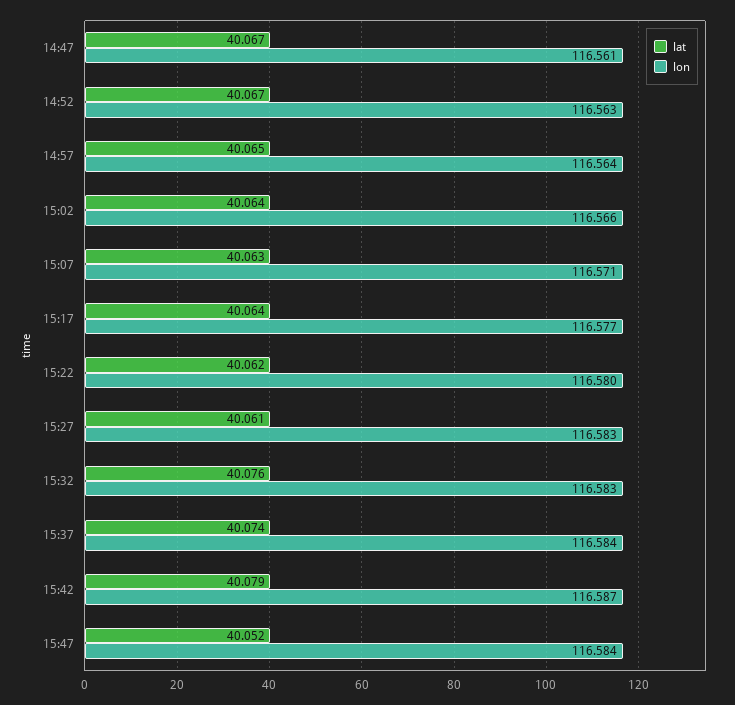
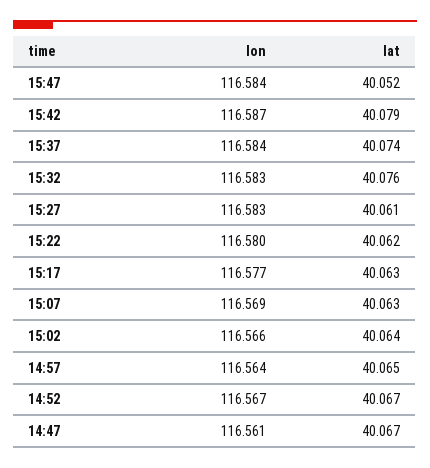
  {
    "lat": {
      "14:47": 40.067,
      "14:52": 40.067,
      "14:57": 40.065,
      "15:02": 40.064,
      "15:07": 40.063,
-     "15:17": 40.064,
+     "15:17": 40.063,
      "15:22": 40.062,
      "15:27": 40.061,
      "15:32": 40.076,
      "15:37": 40.074,
      "15:42": 40.079,
      "15:47": 40.052
    },
    "lon": {
      "14:47": 116.561,
-     "14:52": 116.563,
+     "14:52": 116.567,
      "14:57": 116.564,
      "15:02": 116.566,
-     "15:07": 116.571,
+     "15:07": 116.569,
      "15:17": 116.577,
      "15:22": 116.58,
      "15:27": 116.583,
      "15:32": 116.583,
      "15:37": 116.584,
      "15:42": 116.587,
      "15:47": 116.584
    }
  }

